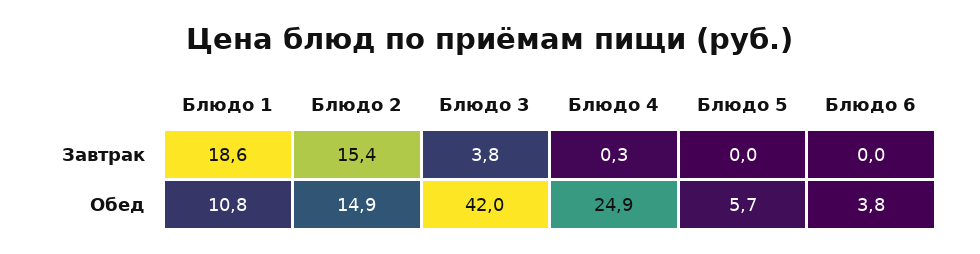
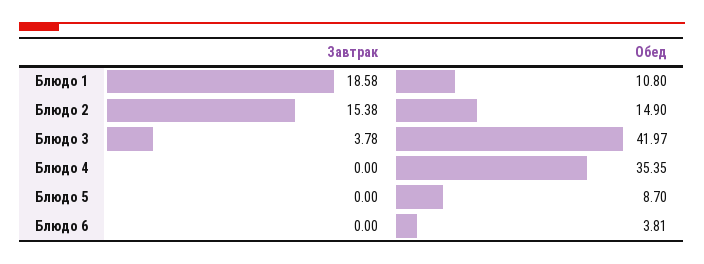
  {
    "Блюдо 1": {
      "Завтрак": 18.58,
      "Обед": 10.8
    },
    "Блюдо 2": {
      "Завтрак": 15.38,
      "Обед": 14.9
    },
    "Блюдо 3": {
      "Завтрак": 3.78,
      "Обед": 41.97
    },
    "Блюдо 4": {
-     "Завтрак": 0.3,
+     "Завтрак": 0,
-     "Обед": 24.9
+     "Обед": 35.35
    },
    "Блюдо 5": {
      "Завтрак": 0,
-     "Обед": 5.7
+     "Обед": 8.7
    },
    "Блюдо 6": {
      "Завтрак": 0,
      "Обед": 3.81
    }
  }

